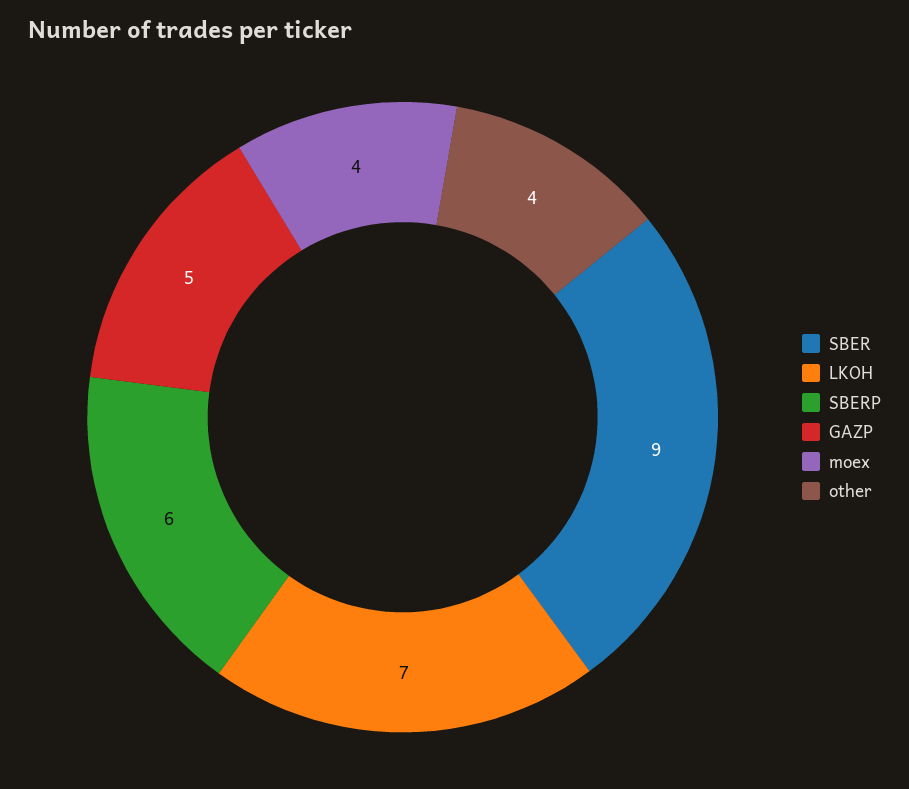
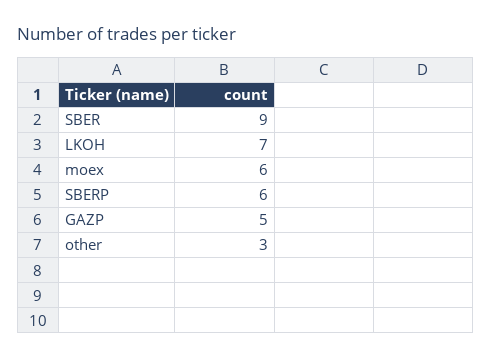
  {
    "SBER": 9,
    "LKOH": 7,
    "SBERP": 6,
    "GAZP": 5,
-   "moex": 4,
+   "moex": 6,
-   "other": 4
+   "other": 3
  }

